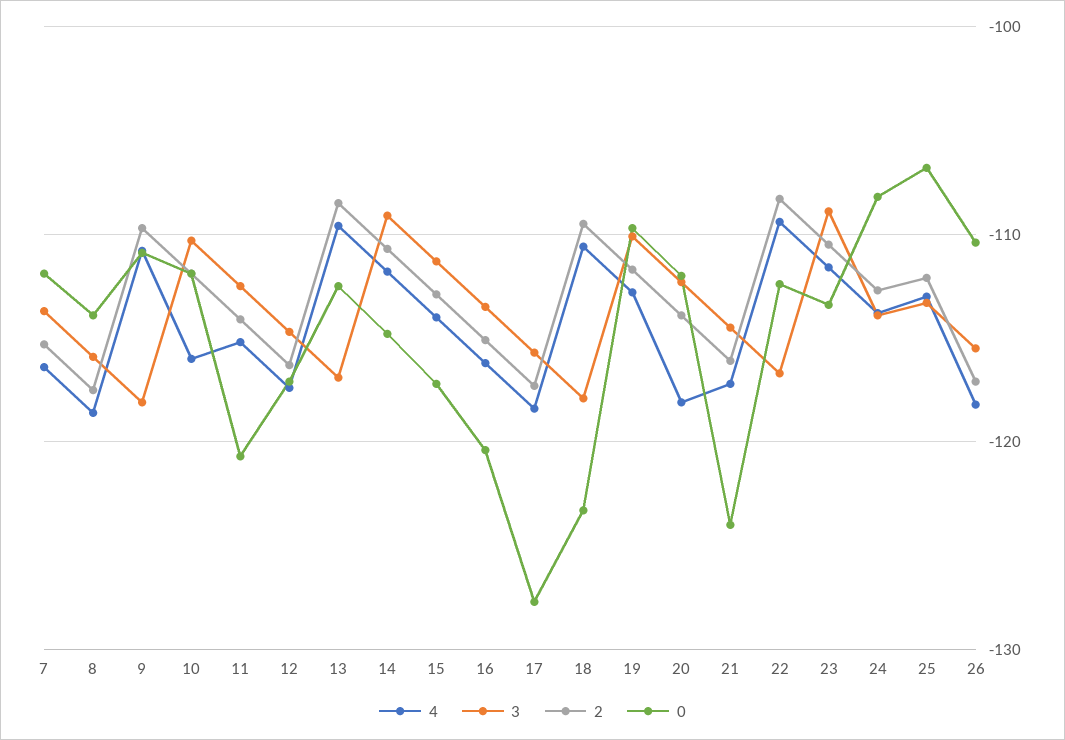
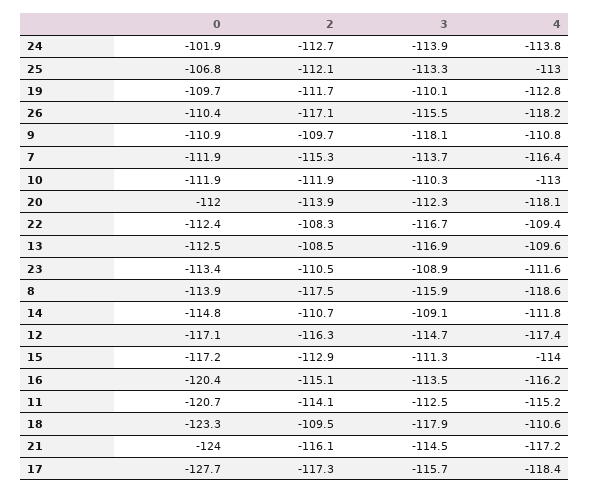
  {
    "4": {
      "7": -116.4,
      "8": -118.6,
      "9": -110.8,
-     "10": -116,
+     "10": -113,
      "11": -115.2,
      "12": -117.4,
      "13": -109.6,
      "14": -111.8,
      "15": -114,
      "16": -116.2,
      "17": -118.4,
      "18": -110.6,
      "19": -112.8,
      "20": -118.1,
      "21": -117.2,
      "22": -109.4,
      "23": -111.6,
      "24": -113.8,
      "25": -113,
      "26": -118.2
    },
    "3": {
      "7": -113.7,
      "8": -115.9,
      "9": -118.1,
      "10": -110.3,
      "11": -112.5,
      "12": -114.7,
      "13": -116.9,
      "14": -109.1,
      "15": -111.3,
      "16": -113.5,
      "17": -115.7,
      "18": -117.9,
      "19": -110.1,
      "20": -112.3,
      "21": -114.5,
      "22": -116.7,
      "23": -108.9,
      "24": -113.9,
      "25": -113.3,
      "26": -115.5
    },
    "2": {
      "7": -115.3,
      "8": -117.5,
      "9": -109.7,
      "10": -111.9,
      "11": -114.1,
      "12": -116.3,
      "13": -108.5,
      "14": -110.7,
      "15": -112.9,
      "16": -115.1,
      "17": -117.3,
      "18": -109.5,
      "19": -111.7,
      "20": -113.9,
      "21": -116.1,
      "22": -108.3,
      "23": -110.5,
      "24": -112.7,
      "25": -112.1,
      "26": -117.1
    },
    "0": {
      "7": -111.9,
      "8": -113.9,
      "9": -110.9,
      "10": -111.9,
      "11": -120.7,
      "12": -117.1,
      "13": -112.5,
      "14": -114.8,
      "15": -117.2,
      "16": -120.4,
      "17": -127.7,
      "18": -123.3,
      "19": -109.7,
      "20": -112,
      "21": -124,
      "22": -112.4,
      "23": -113.4,
-     "24": -108,
+     "24": -101.9,
      "25": -106.8,
      "26": -110.4
    }
  }

